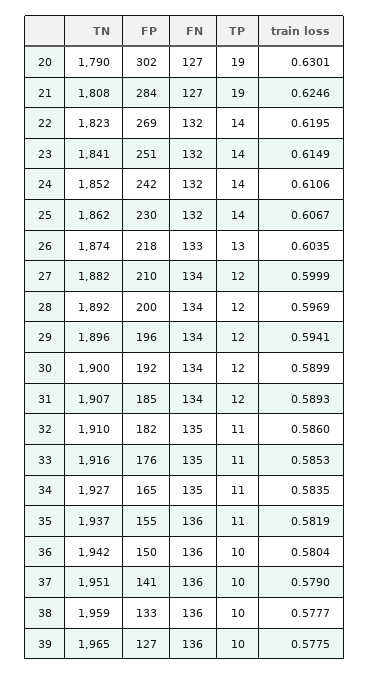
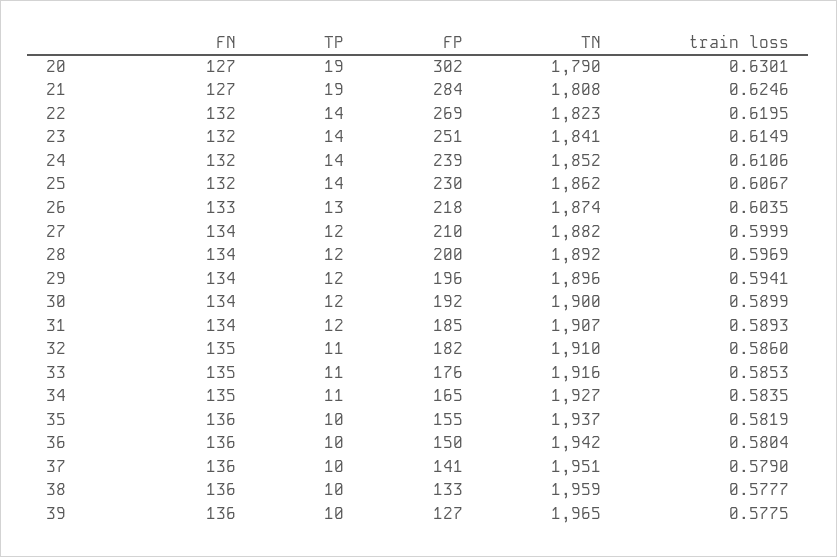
  {
    "TN": {
      "20": 1790,
      "21": 1808,
      "22": 1823,
      "23": 1841,
      "24": 1852,
      "25": 1862,
      "26": 1874,
      "27": 1882,
      "28": 1892,
      "29": 1896,
      "30": 1900,
      "31": 1907,
      "32": 1910,
      "33": 1916,
      "34": 1927,
      "35": 1937,
      "36": 1942,
      "37": 1951,
      "38": 1959,
      "39": 1965
    },
    "FP": {
      "20": 302,
      "21": 284,
      "22": 269,
      "23": 251,
-     "24": 242,
+     "24": 239,
      "25": 230,
      "26": 218,
      "27": 210,
      "28": 200,
      "29": 196,
      "30": 192,
      "31": 185,
      "32": 182,
      "33": 176,
      "34": 165,
      "35": 155,
      "36": 150,
      "37": 141,
      "38": 133,
      "39": 127
    },
    "FN": {
      "20": 127,
      "21": 127,
      "22": 132,
      "23": 132,
      "24": 132,
      "25": 132,
      "26": 133,
      "27": 134,
      "28": 134,
      "29": 134,
      "30": 134,
      "31": 134,
      "32": 135,
      "33": 135,
      "34": 135,
      "35": 136,
      "36": 136,
      "37": 136,
      "38": 136,
      "39": 136
    },
    "TP": {
      "20": 19,
      "21": 19,
      "22": 14,
      "23": 14,
      "24": 14,
      "25": 14,
      "26": 13,
      "27": 12,
      "28": 12,
      "29": 12,
      "30": 12,
      "31": 12,
      "32": 11,
      "33": 11,
      "34": 11,
-     "35": 11,
+     "35": 10,
      "36": 10,
      "37": 10,
      "38": 10,
      "39": 10
    },
    "train loss": {
      "20": 0.6301,
      "21": 0.6246,
      "22": 0.6195,
      "23": 0.6149,
      "24": 0.6106,
      "25": 0.6067,
      "26": 0.6035,
      "27": 0.5999,
      "28": 0.5969,
      "29": 0.5941,
      "30": 0.5899,
      "31": 0.5893,
      "32": 0.586,
      "33": 0.5853,
      "34": 0.5835,
      "35": 0.5819,
      "36": 0.5804,
      "37": 0.579,
      "38": 0.5777,
      "39": 0.5775
    }
  }

